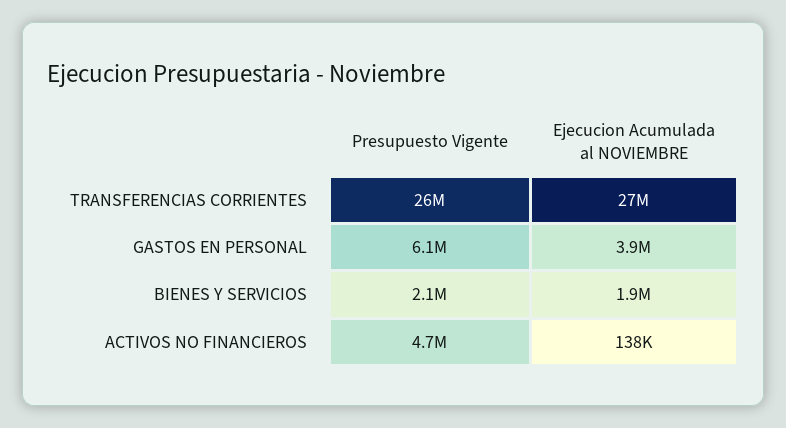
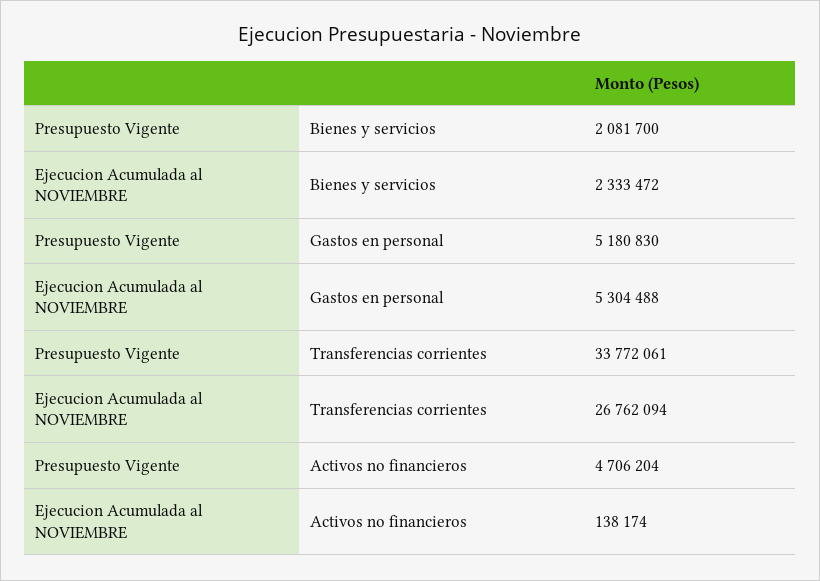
  {
    "Presupuesto Vigente": {
-     "TRANSFERENCIAS CORRIENTES": 26000000,
+     "TRANSFERENCIAS CORRIENTES": 33772061,
-     "GASTOS EN PERSONAL": 6100000,
+     "GASTOS EN PERSONAL": 5180830,
      "BIENES Y SERVICIOS": 2081700,
      "ACTIVOS NO FINANCIEROS": 4706204
    },
    "Ejecucion Acumulada al NOVIEMBRE": {
      "TRANSFERENCIAS CORRIENTES": 26762094,
-     "GASTOS EN PERSONAL": 3900000,
+     "GASTOS EN PERSONAL": 5304488,
-     "BIENES Y SERVICIOS": 1900000,
+     "BIENES Y SERVICIOS": 2333472,
      "ACTIVOS NO FINANCIEROS": 138174
    }
  }

